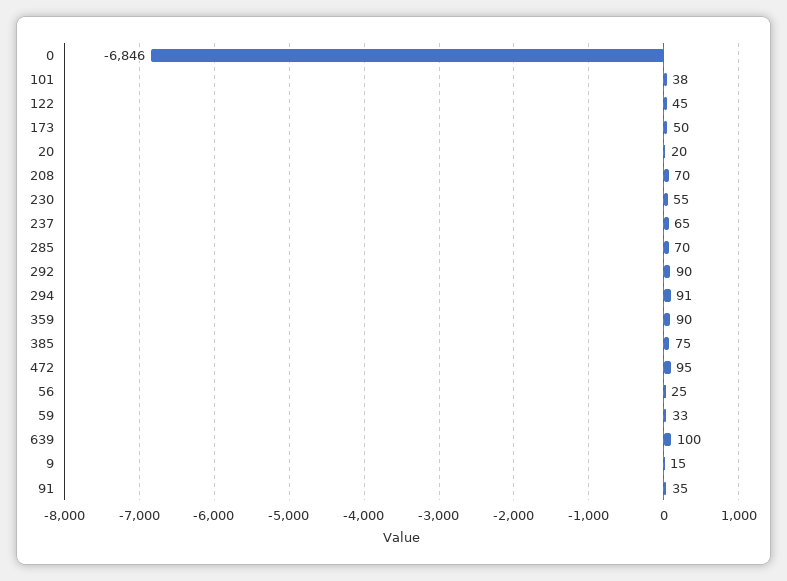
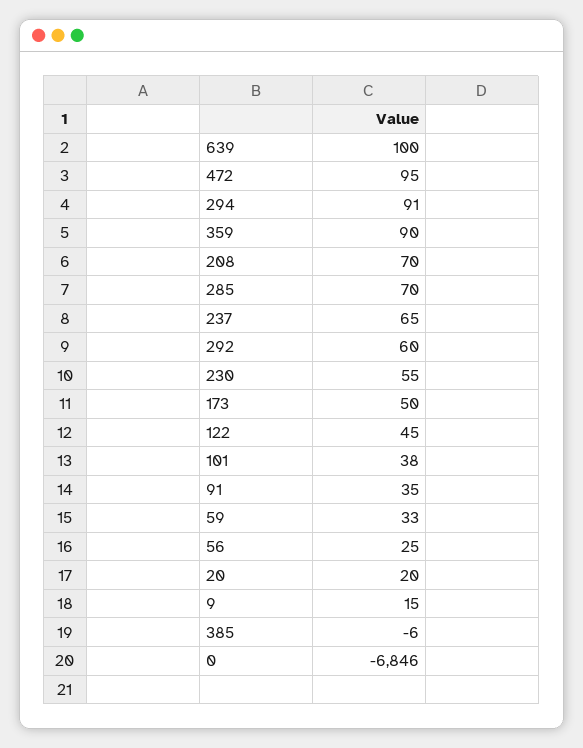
  {
    "0": -6846,
    "101": 38,
    "122": 45,
    "173": 50,
    "20": 20,
    "208": 70,
    "230": 55,
    "237": 65,
    "285": 70,
-   "292": 90,
+   "292": 60,
    "294": 91,
    "359": 90,
-   "385": 75,
+   "385": -6,
    "472": 95,
    "56": 25,
    "59": 33,
    "639": 100,
    "9": 15,
    "91": 35
  }

